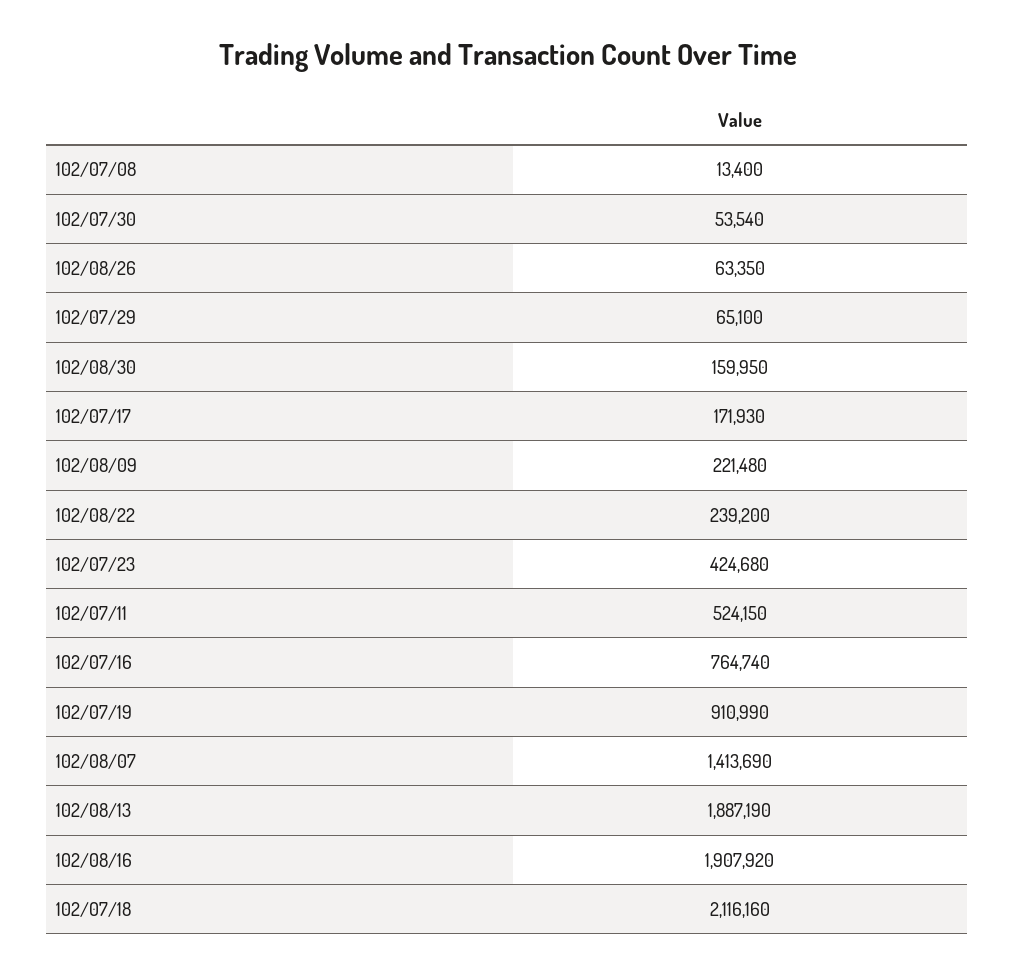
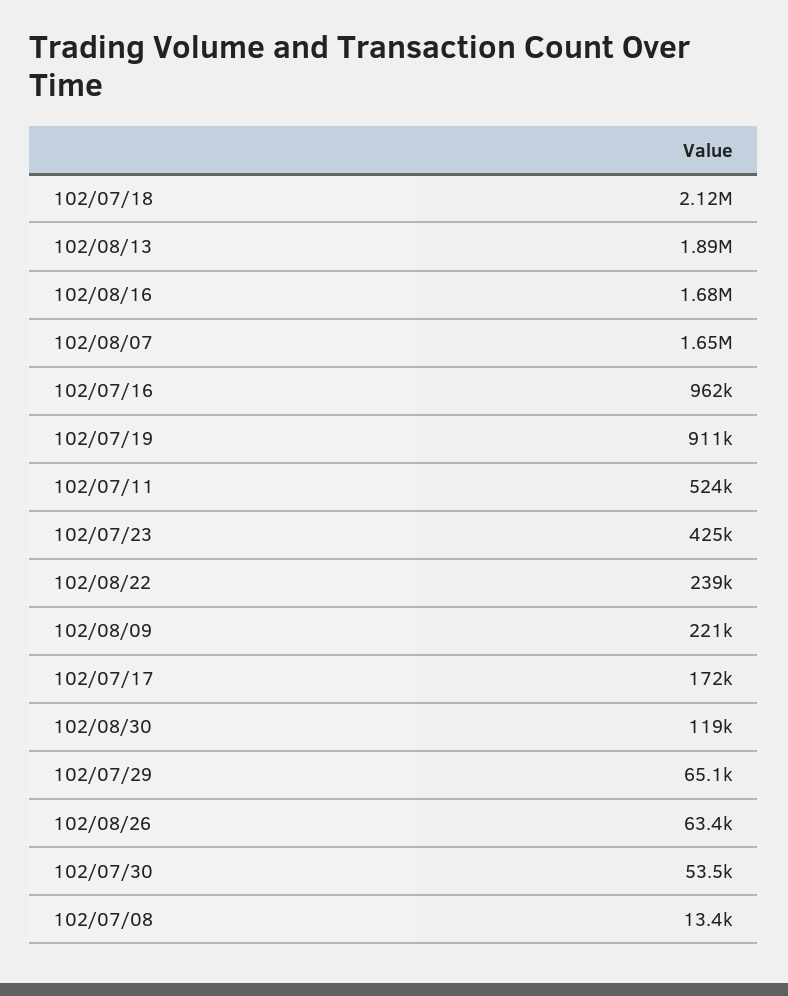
  {
    "102/07/08": 13400,
    "102/07/30": 53540,
    "102/08/26": 63350,
    "102/07/29": 65100,
-   "102/08/30": 159950,
+   "102/08/30": 119000,
    "102/07/17": 171930,
    "102/08/09": 221480,
    "102/08/22": 239200,
    "102/07/23": 424680,
    "102/07/11": 524150,
-   "102/07/16": 764740,
+   "102/07/16": 962000,
    "102/07/19": 910990,
-   "102/08/07": 1413690,
+   "102/08/07": 1650000,
    "102/08/13": 1887190,
-   "102/08/16": 1907920,
+   "102/08/16": 1680000,
    "102/07/18": 2116160
  }

